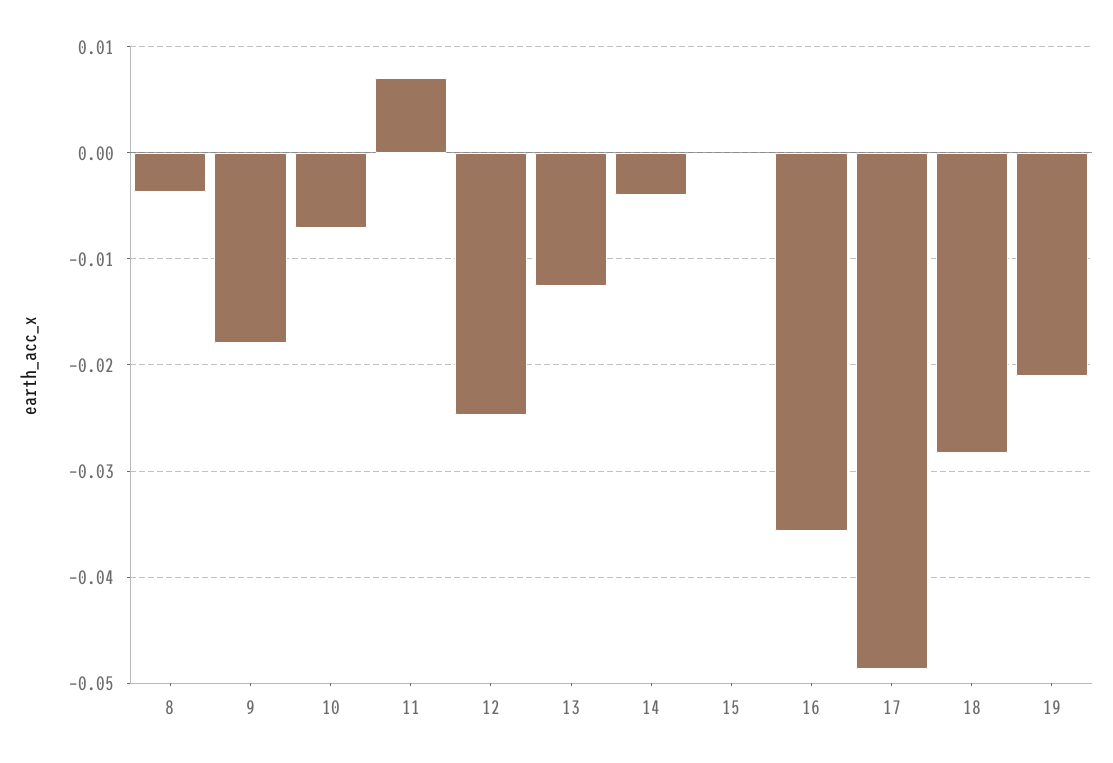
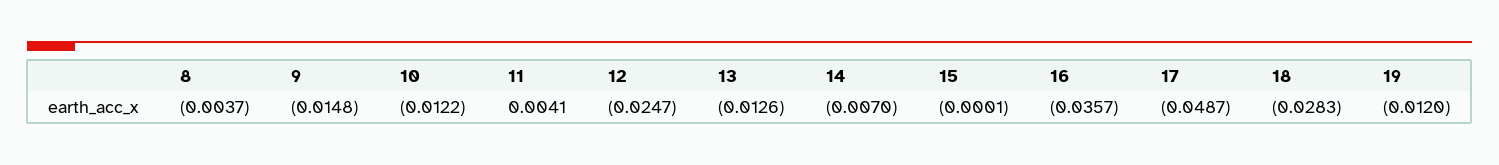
  {
    "8": -0.0037,
-   "9": -0.018,
+   "9": -0.0148,
-   "10": -0.007,
+   "10": -0.0122,
-   "11": 0.007,
+   "11": 0.0041,
    "12": -0.0247,
    "13": -0.0126,
-   "14": -0.004,
+   "14": -0.007,
    "15": -0.0001,
    "16": -0.0357,
    "17": -0.0487,
    "18": -0.0283,
-   "19": -0.021
+   "19": -0.012
  }

